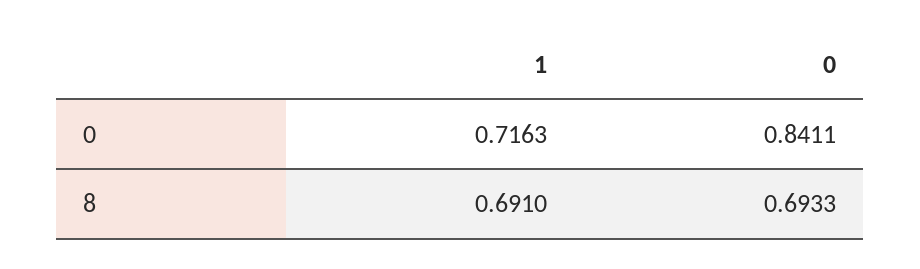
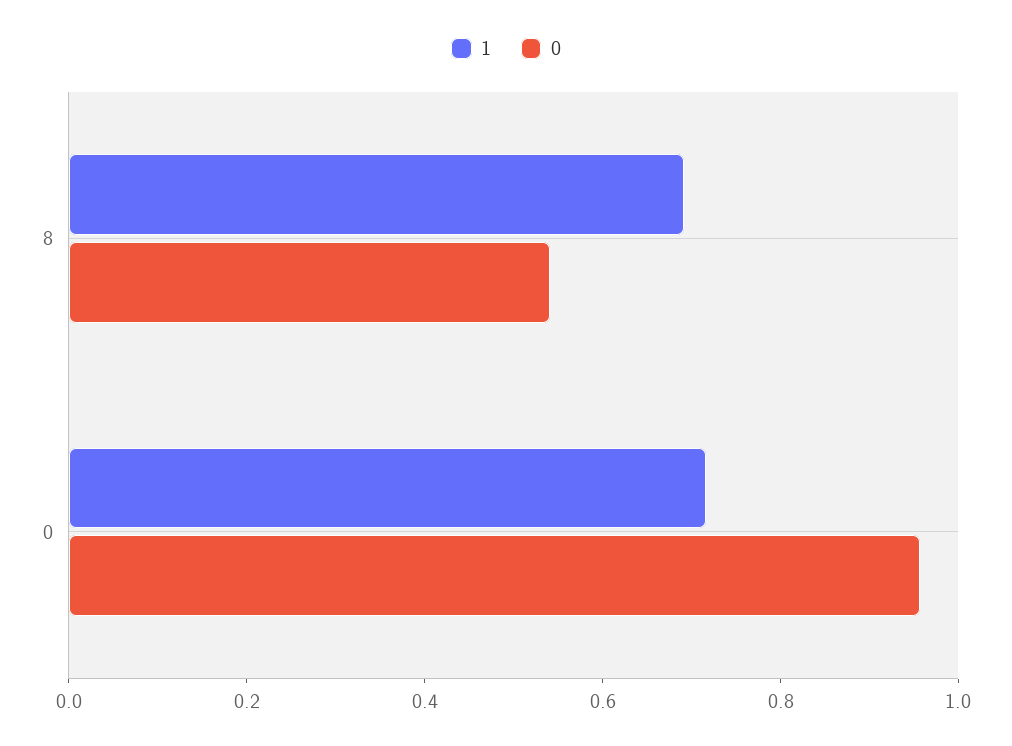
  {
    "1": {
      "0": 0.7163,
      "8": 0.691
    },
    "0": {
-     "0": 0.8411,
+     "0": 0.95,
-     "8": 0.6933
+     "8": 0.55
    }
  }

